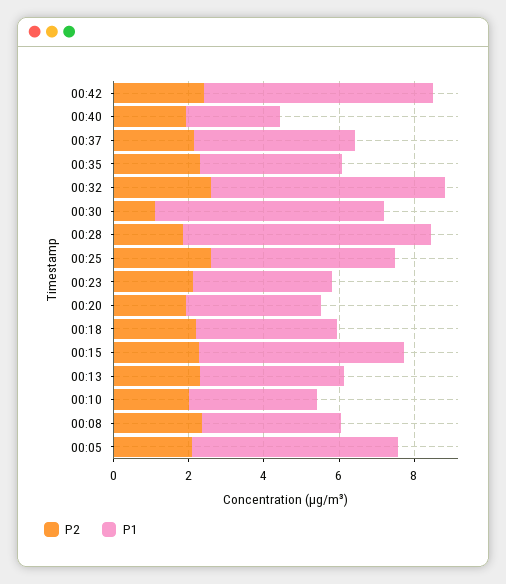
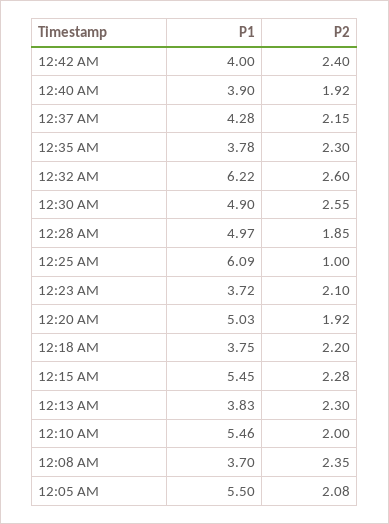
  {
    "P2": {
      "00:42": 2.4,
      "00:40": 1.92,
      "00:37": 2.15,
      "00:35": 2.3,
      "00:32": 2.6,
-     "00:30": 1,
+     "00:30": 2.55,
      "00:28": 1.85,
-     "00:25": 2.5,
+     "00:25": 1,
      "00:23": 2.1,
      "00:20": 1.92,
      "00:18": 2.2,
      "00:15": 2.28,
      "00:13": 2.3,
      "00:10": 2,
      "00:08": 2.35,
      "00:05": 2.08
    },
    "P1": {
-     "00:42": 6,
+     "00:42": 4,
-     "00:40": 2.5,
+     "00:40": 3.9,
      "00:37": 4.28,
      "00:35": 3.78,
      "00:32": 6.22,
-     "00:30": 6,
+     "00:30": 4.9,
-     "00:28": 6.5,
+     "00:28": 4.97,
-     "00:25": 5,
+     "00:25": 6.09,
      "00:23": 3.72,
-     "00:20": 3.5,
+     "00:20": 5.03,
      "00:18": 3.75,
      "00:15": 5.45,
      "00:13": 3.83,
-     "00:10": 3.5,
+     "00:10": 5.46,
      "00:08": 3.7,
      "00:05": 5.5
    }
  }

